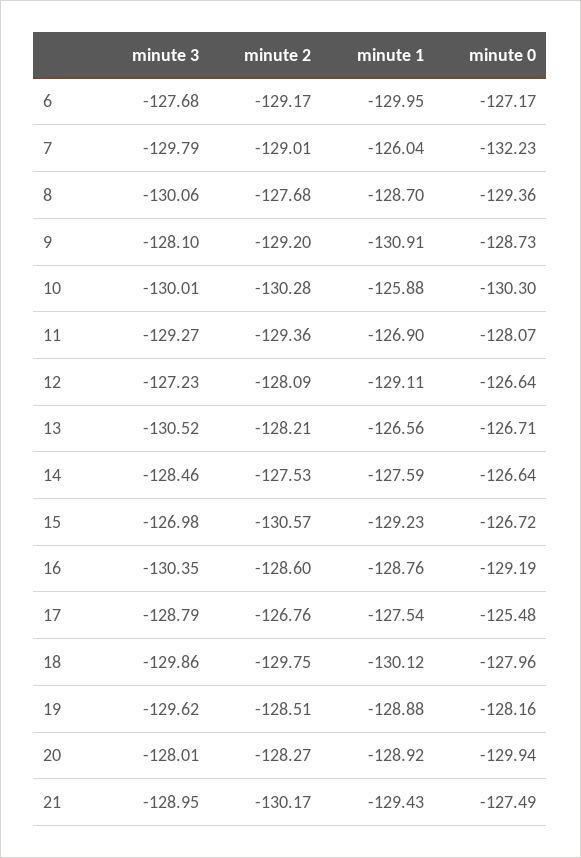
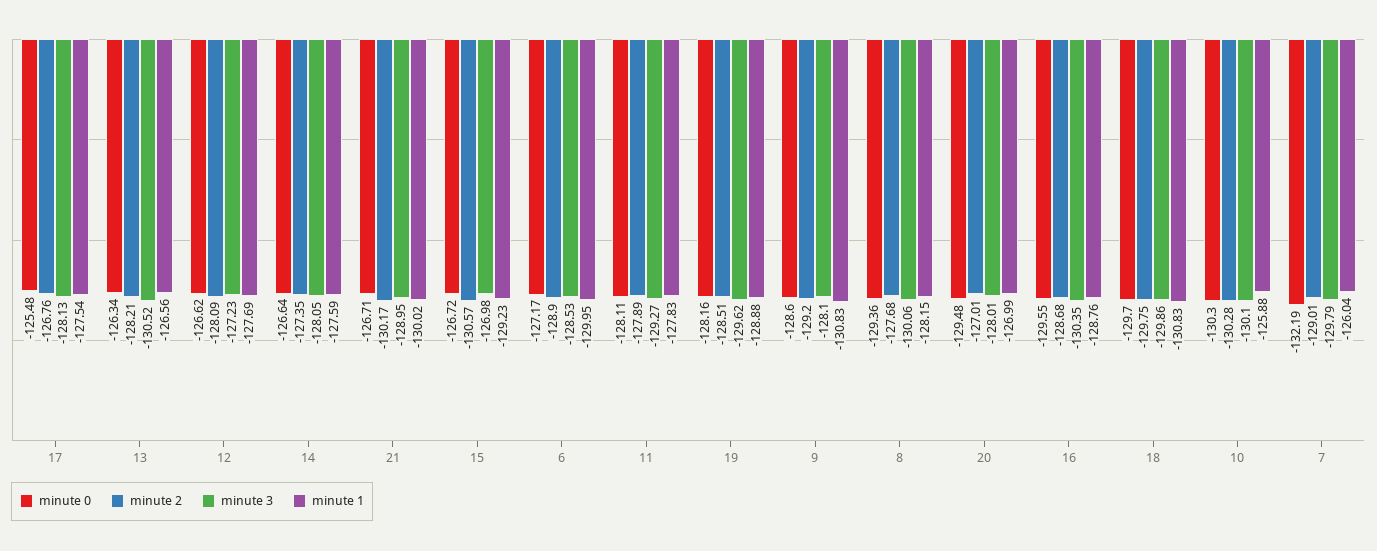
  {
    "minute 3": {
-     "6": -127.68,
+     "6": -128.53,
      "7": -129.79,
      "8": -130.06,
      "9": -128.1,
-     "10": -130.01,
+     "10": -130.1,
      "11": -129.27,
      "12": -127.23,
      "13": -130.52,
-     "14": -128.46,
+     "14": -128.05,
      "15": -126.98,
      "16": -130.35,
-     "17": -128.79,
+     "17": -128.13,
      "18": -129.86,
      "19": -129.62,
      "20": -128.01,
      "21": -128.95
    },
    "minute 2": {
-     "6": -129.17,
+     "6": -128.9,
      "7": -129.01,
      "8": -127.68,
      "9": -129.2,
      "10": -130.28,
-     "11": -129.36,
+     "11": -127.89,
      "12": -128.09,
      "13": -128.21,
-     "14": -127.53,
+     "14": -127.35,
      "15": -130.57,
-     "16": -128.6,
+     "16": -128.68,
      "17": -126.76,
      "18": -129.75,
      "19": -128.51,
-     "20": -128.27,
+     "20": -127.01,
      "21": -130.17
    },
    "minute 1": {
      "6": -129.95,
      "7": -126.04,
-     "8": -128.7,
+     "8": -128.15,
-     "9": -130.91,
+     "9": -130.83,
      "10": -125.88,
-     "11": -126.9,
+     "11": -127.83,
-     "12": -129.11,
+     "12": -127.69,
      "13": -126.56,
      "14": -127.59,
      "15": -129.23,
      "16": -128.76,
      "17": -127.54,
-     "18": -130.12,
+     "18": -130.83,
      "19": -128.88,
-     "20": -128.92,
+     "20": -126.99,
-     "21": -129.43
+     "21": -130.02
    },
    "minute 0": {
      "6": -127.17,
-     "7": -132.23,
+     "7": -132.19,
      "8": -129.36,
-     "9": -128.73,
+     "9": -128.6,
      "10": -130.3,
-     "11": -128.07,
+     "11": -128.11,
-     "12": -126.64,
+     "12": -126.62,
-     "13": -126.71,
+     "13": -126.34,
      "14": -126.64,
      "15": -126.72,
-     "16": -129.19,
+     "16": -129.55,
      "17": -125.48,
-     "18": -127.96,
+     "18": -129.7,
      "19": -128.16,
-     "20": -129.94,
+     "20": -129.48,
-     "21": -127.49
+     "21": -126.71
    }
  }

